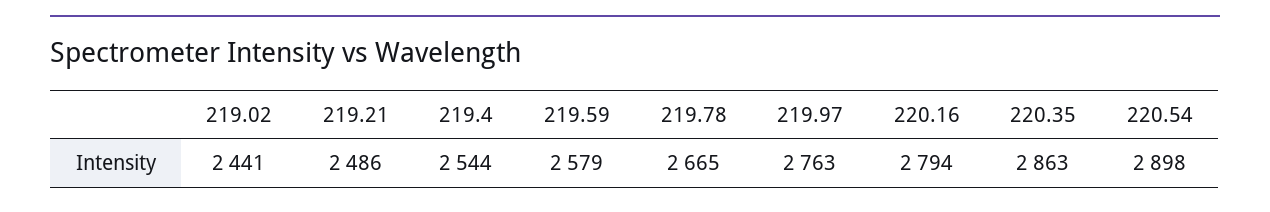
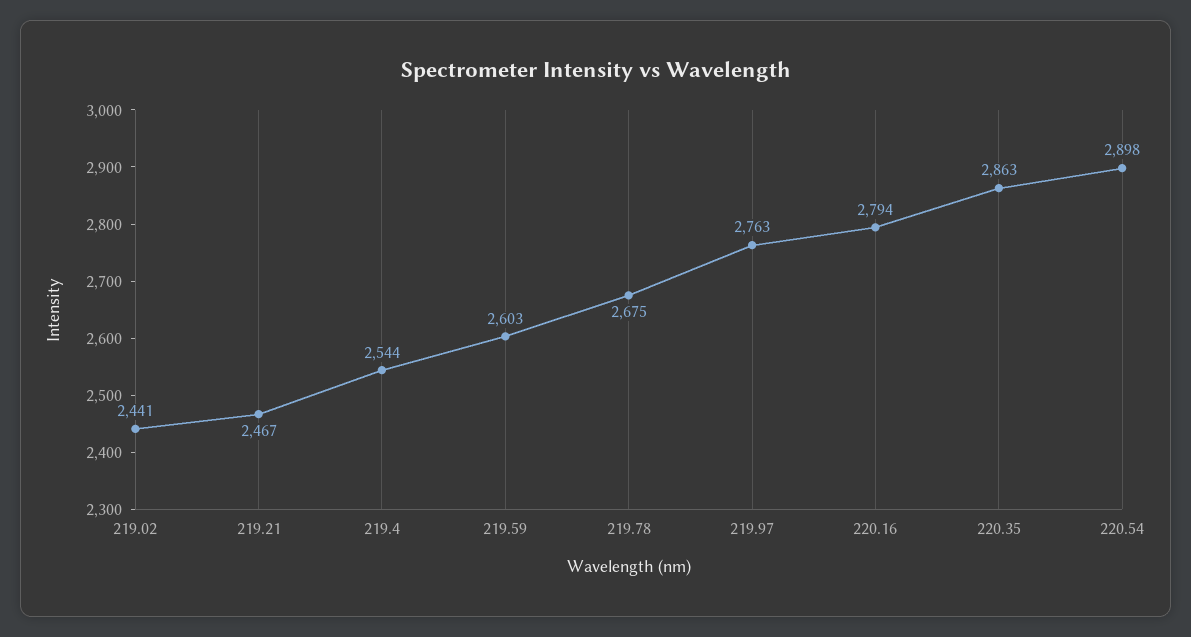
  {
    "219.02": 2441,
-   "219.21": 2486,
+   "219.21": 2467,
    "219.4": 2544,
-   "219.59": 2579,
+   "219.59": 2603,
-   "219.78": 2665,
+   "219.78": 2675,
    "219.97": 2763,
    "220.16": 2794,
    "220.35": 2863,
    "220.54": 2898
  }

